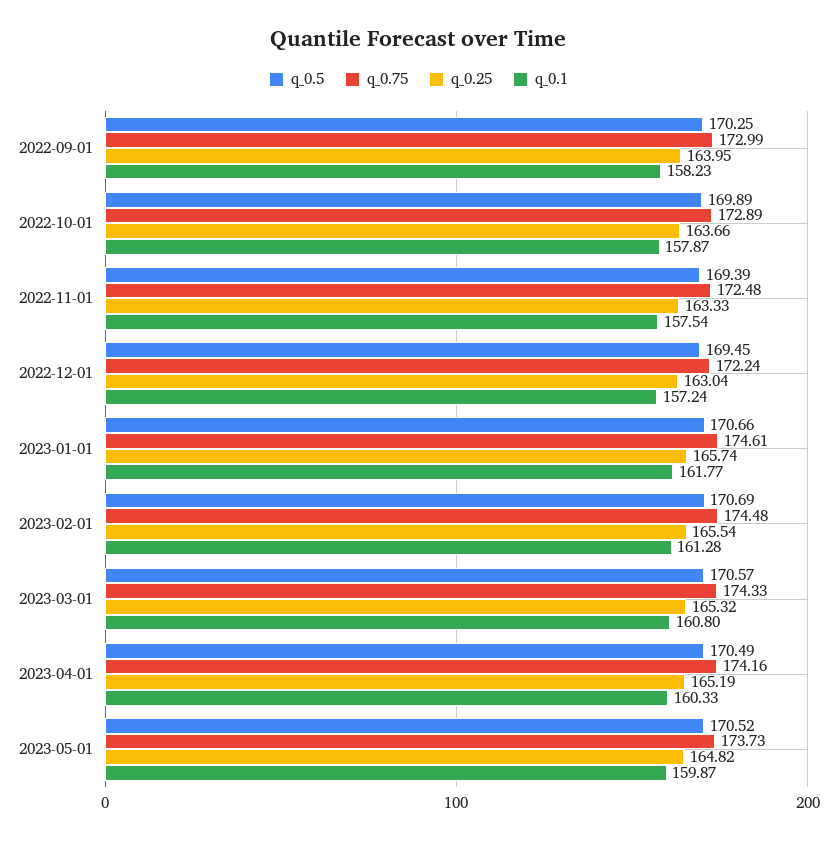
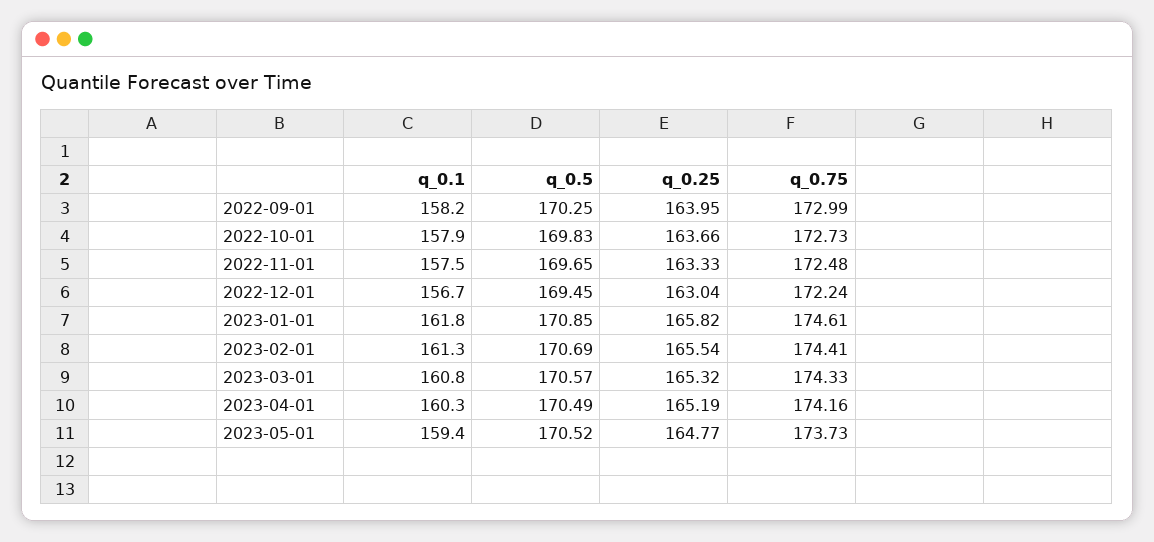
  {
    "q_0.5": {
      "2022-09-01": 170.25,
-     "2022-10-01": 169.89,
+     "2022-10-01": 169.83,
-     "2022-11-01": 169.39,
+     "2022-11-01": 169.65,
      "2022-12-01": 169.45,
-     "2023-01-01": 170.66,
+     "2023-01-01": 170.85,
      "2023-02-01": 170.69,
      "2023-03-01": 170.57,
      "2023-04-01": 170.49,
      "2023-05-01": 170.52
    },
    "q_0.75": {
      "2022-09-01": 172.99,
-     "2022-10-01": 172.89,
+     "2022-10-01": 172.73,
      "2022-11-01": 172.48,
      "2022-12-01": 172.24,
      "2023-01-01": 174.61,
-     "2023-02-01": 174.48,
+     "2023-02-01": 174.41,
      "2023-03-01": 174.33,
      "2023-04-01": 174.16,
      "2023-05-01": 173.73
    },
    "q_0.25": {
      "2022-09-01": 163.95,
      "2022-10-01": 163.66,
      "2022-11-01": 163.33,
      "2022-12-01": 163.04,
-     "2023-01-01": 165.74,
+     "2023-01-01": 165.82,
      "2023-02-01": 165.54,
      "2023-03-01": 165.32,
      "2023-04-01": 165.19,
-     "2023-05-01": 164.82
+     "2023-05-01": 164.77
    },
    "q_0.1": {
      "2022-09-01": 158.23,
      "2022-10-01": 157.87,
      "2022-11-01": 157.54,
-     "2022-12-01": 157.24,
+     "2022-12-01": 156.7,
      "2023-01-01": 161.77,
      "2023-02-01": 161.28,
      "2023-03-01": 160.8,
      "2023-04-01": 160.33,
-     "2023-05-01": 159.87
+     "2023-05-01": 159.4
    }
  }

